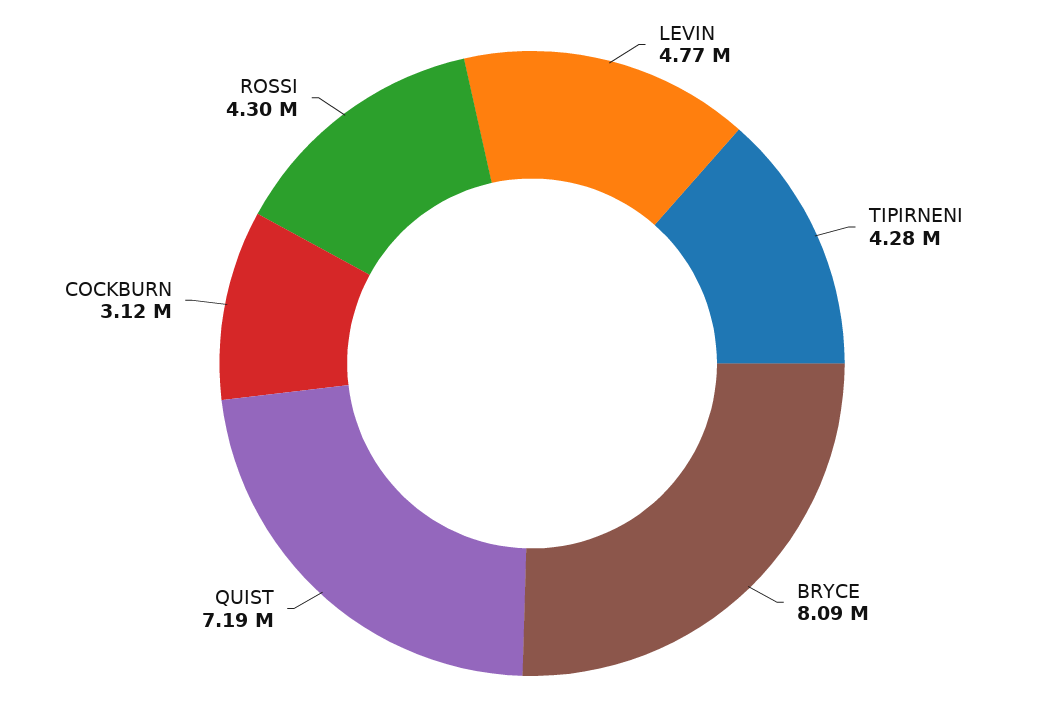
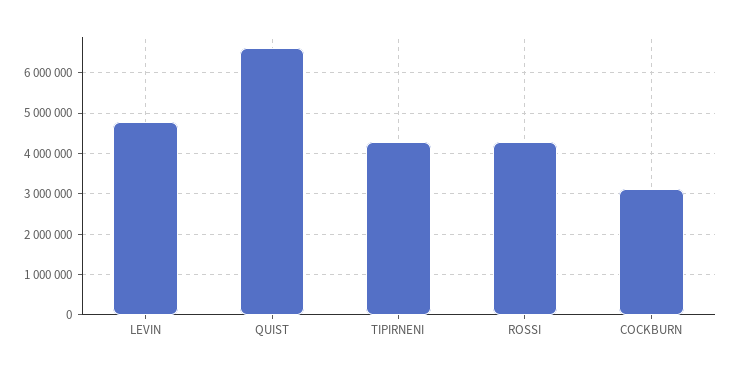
  {
    "LEVIN": 4770000,
    "TIPIRNENI": 4280000,
-   "BRYCE": 8090000,
-   "QUIST": 7190000,
+   "QUIST": 6600000,
    "COCKBURN": 3120000,
    "ROSSI": 4300000
  }

